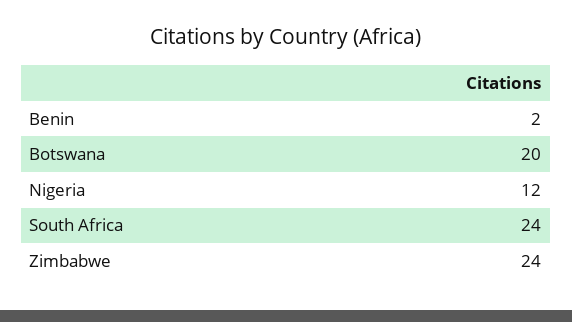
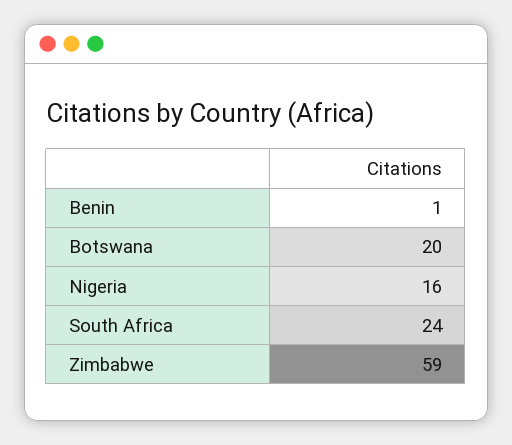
  {
-   "Benin": 2,
+   "Benin": 1,
    "Botswana": 20,
-   "Nigeria": 12,
+   "Nigeria": 16,
    "South Africa": 24,
-   "Zimbabwe": 24
+   "Zimbabwe": 59
  }

